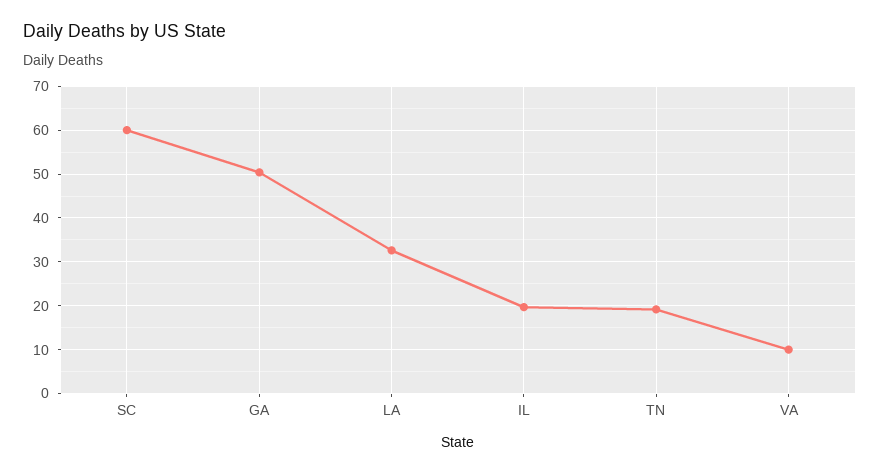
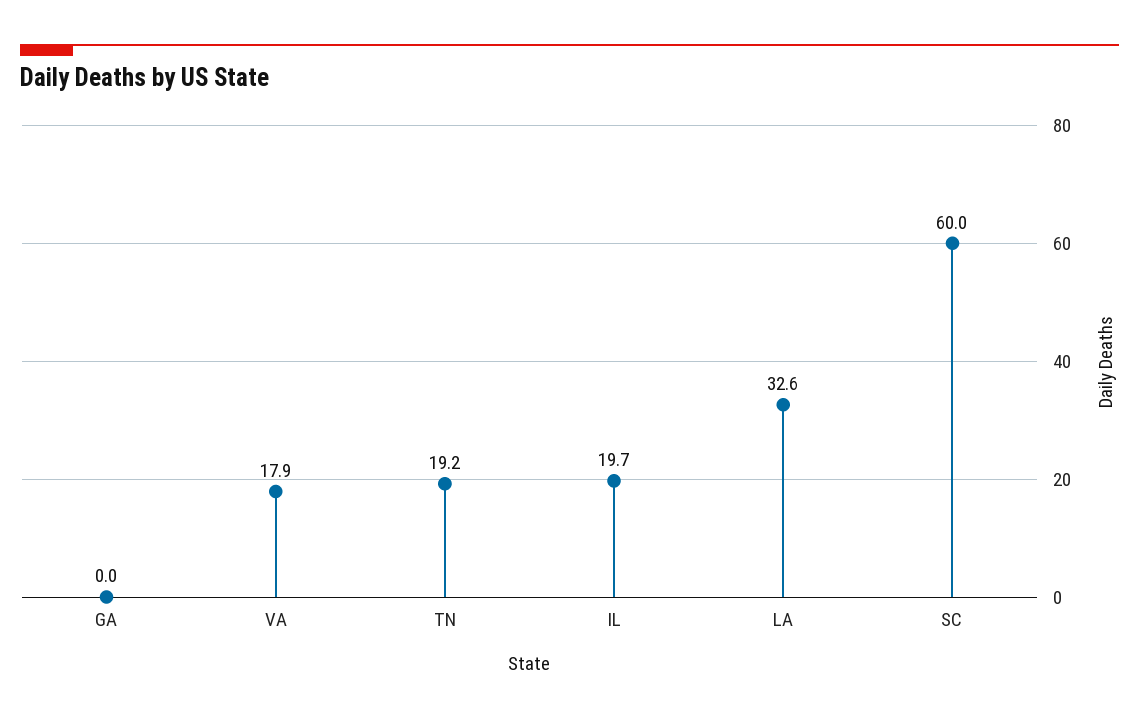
  {
    "SC": 60,
-   "GA": 50,
+   "GA": 0,
    "LA": 32.6,
    "IL": 19.7,
    "TN": 19.2,
-   "VA": 10
+   "VA": 17.9
  }

